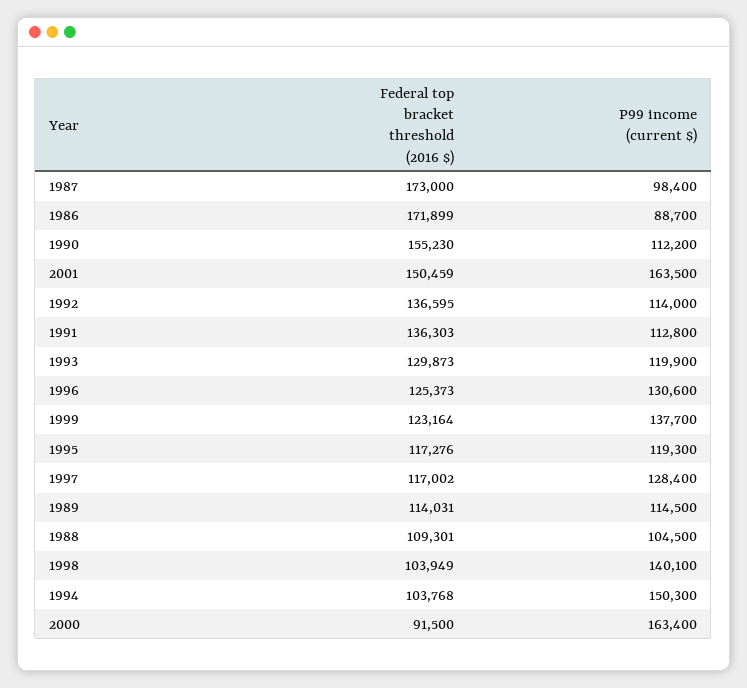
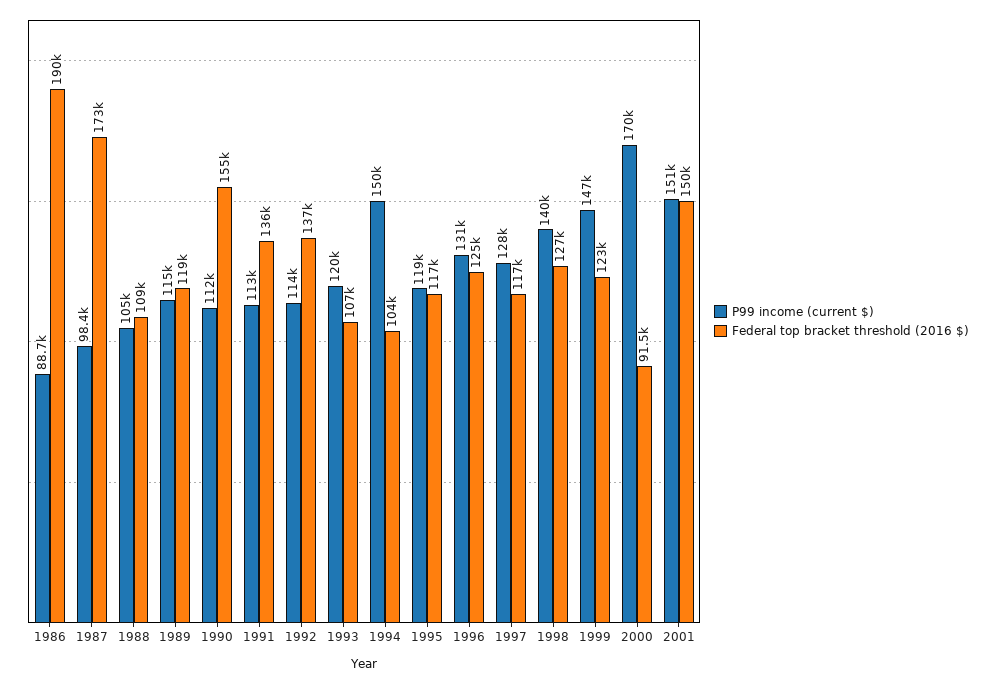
  {
    "Federal top bracket threshold (2016 $)": {
      "1987": 173000,
-     "1986": 171899,
+     "1986": 190000,
      "1990": 155230,
      "2001": 150459,
      "1992": 136595,
      "1991": 136303,
-     "1993": 129873,
+     "1993": 107000,
      "1996": 125373,
      "1999": 123164,
      "1995": 117276,
      "1997": 117002,
-     "1989": 114031,
+     "1989": 119000,
      "1988": 109301,
-     "1998": 103949,
+     "1998": 127000,
      "1994": 103768,
      "2000": 91500
    },
    "P99 income (current $)": {
      "1987": 98400,
      "1986": 88700,
      "1990": 112200,
-     "2001": 163500,
+     "2001": 151000,
      "1992": 114000,
      "1991": 112800,
      "1993": 119900,
      "1996": 130600,
-     "1999": 137700,
+     "1999": 147000,
      "1995": 119300,
      "1997": 128400,
      "1989": 114500,
      "1988": 104500,
      "1998": 140100,
      "1994": 150300,
-     "2000": 163400
+     "2000": 170000
    }
  }

